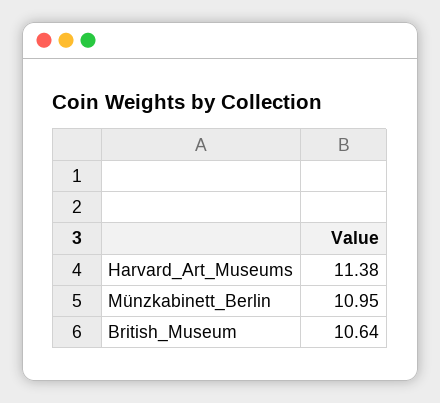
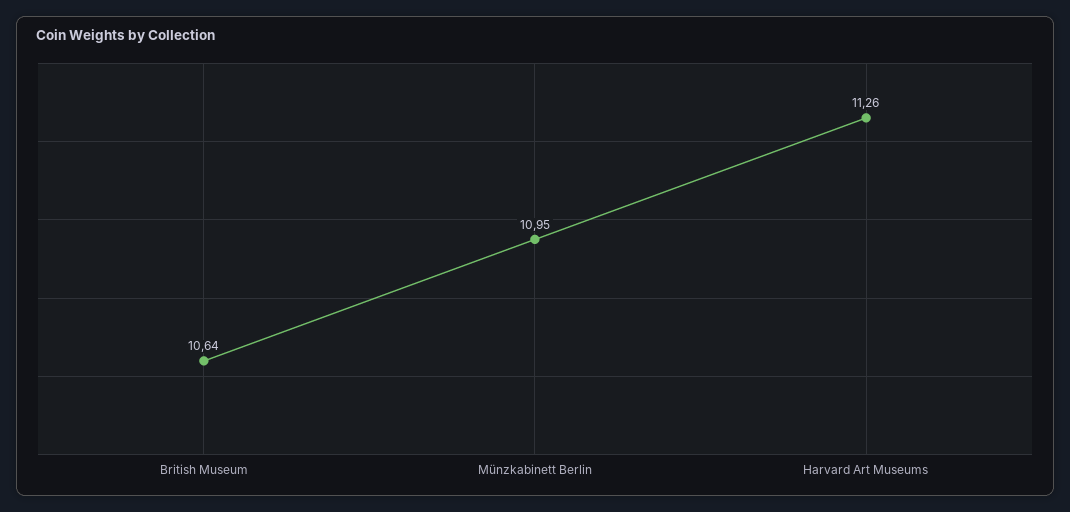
  {
-   "Harvard_Art_Museums": 11.38,
+   "Harvard_Art_Museums": 11.26,
    "Münzkabinett_Berlin": 10.95,
    "British_Museum": 10.64
  }

